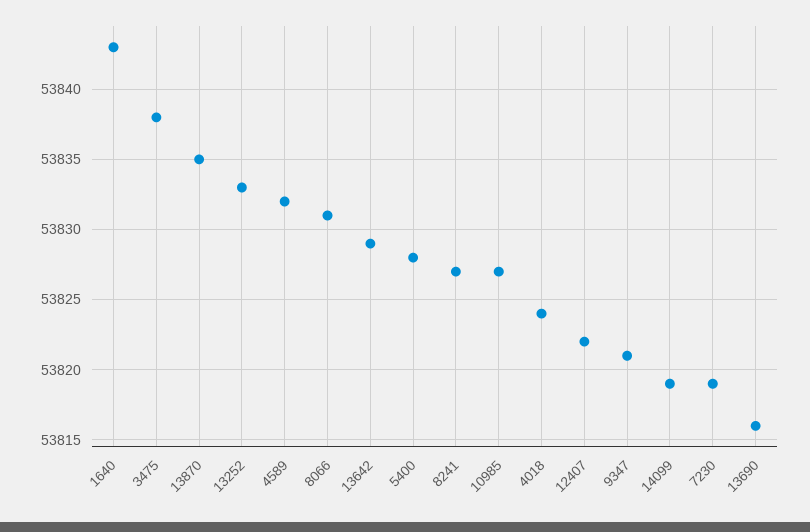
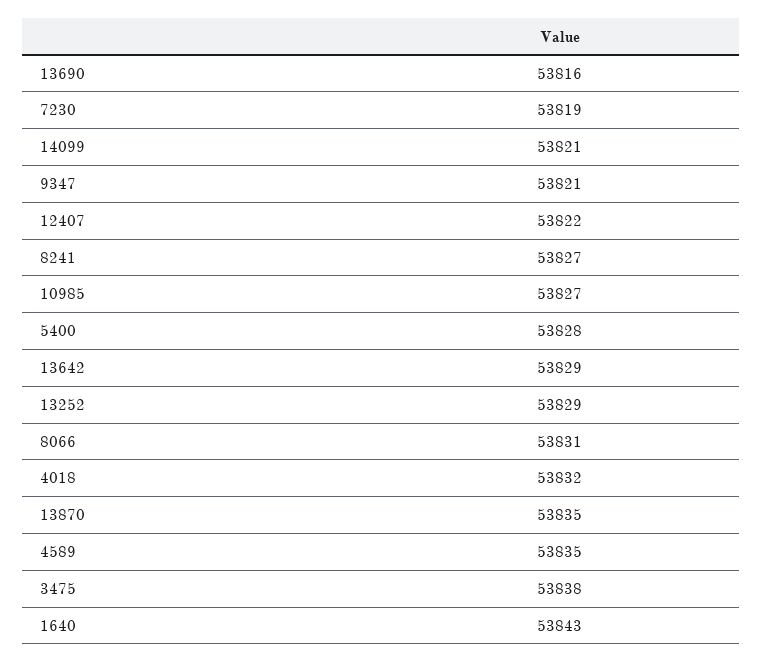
  {
    "1640": 53843,
    "3475": 53838,
    "13870": 53835,
-   "13252": 53833,
+   "13252": 53829,
-   "4589": 53832,
+   "4589": 53835,
    "8066": 53831,
    "13642": 53829,
    "5400": 53828,
    "8241": 53827,
    "10985": 53827,
-   "4018": 53824,
+   "4018": 53832,
    "12407": 53822,
    "9347": 53821,
-   "14099": 53819,
+   "14099": 53821,
    "7230": 53819,
    "13690": 53816
  }

